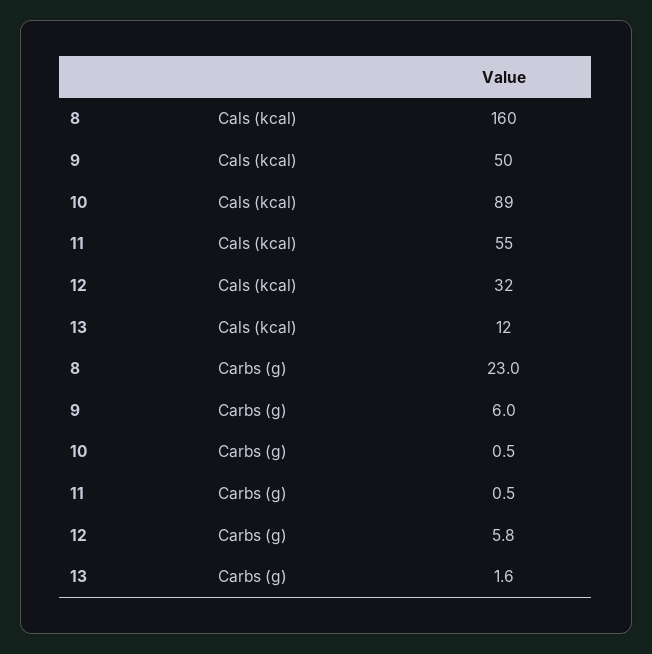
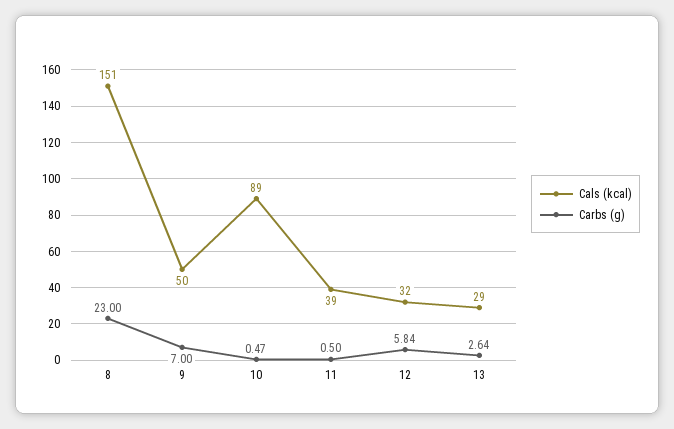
  {
    "Cals (kcal)": {
-     "8": 160,
+     "8": 151,
      "9": 50,
      "10": 89,
-     "11": 55,
+     "11": 39,
      "12": 32,
-     "13": 12
+     "13": 29
    },
    "Carbs (g)": {
      "8": 23,
-     "9": 6,
+     "9": 7,
      "10": 0.47,
      "11": 0.5,
      "12": 5.84,
-     "13": 1.6
+     "13": 2.64
    }
  }

